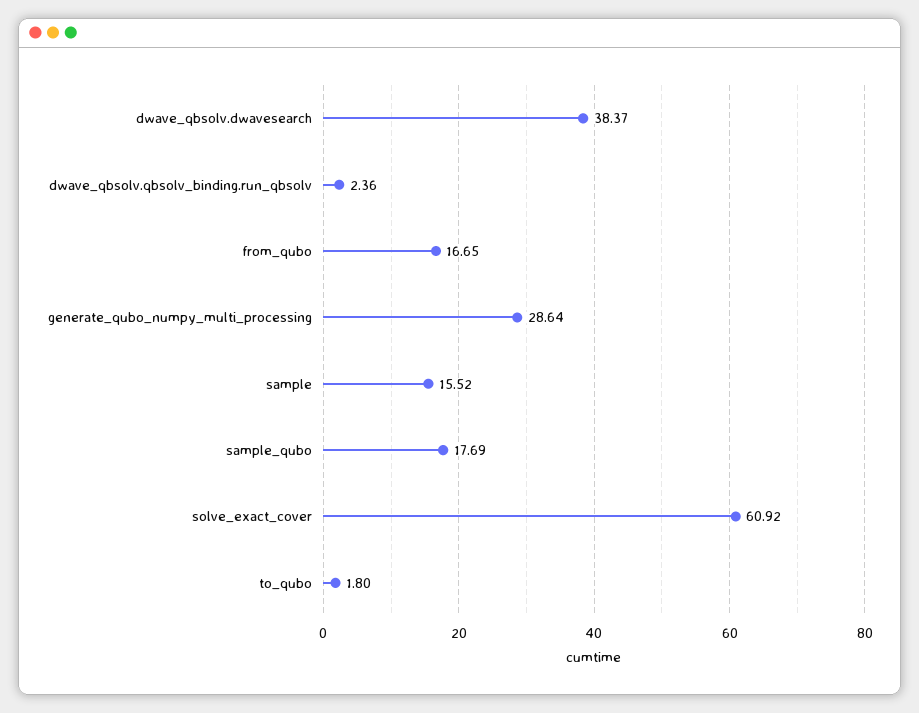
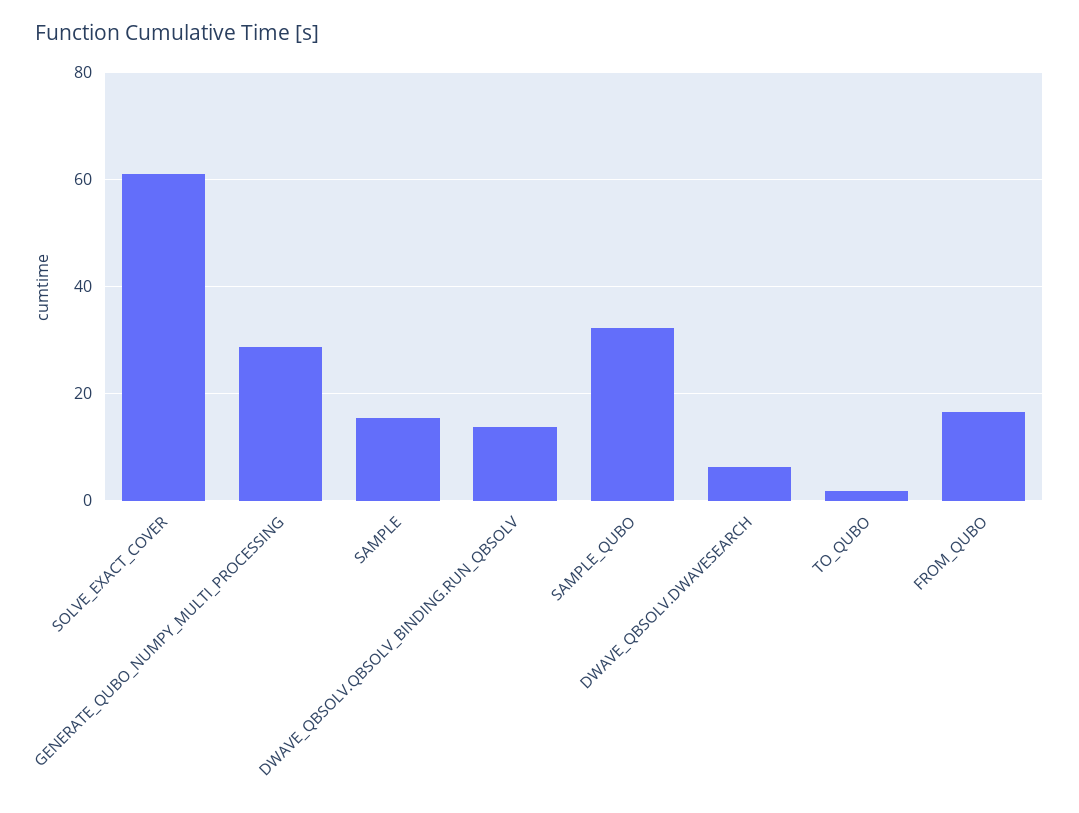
  {
-   "dwave_qbsolv.dwavesearch": 38.37,
+   "dwave_qbsolv.dwavesearch": 6,
-   "dwave_qbsolv.qbsolv_binding.run_qbsolv": 2.36,
+   "dwave_qbsolv.qbsolv_binding.run_qbsolv": 14,
    "from_qubo": 16.65,
    "generate_qubo_numpy_multi_processing": 28.64,
    "sample": 15.52,
-   "sample_qubo": 17.69,
+   "sample_qubo": 32,
    "solve_exact_cover": 60.92,
    "to_qubo": 1.8
  }

